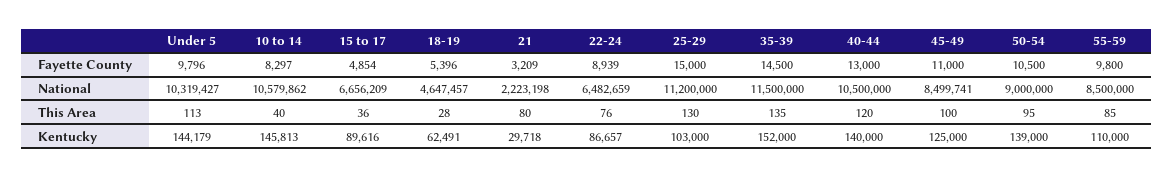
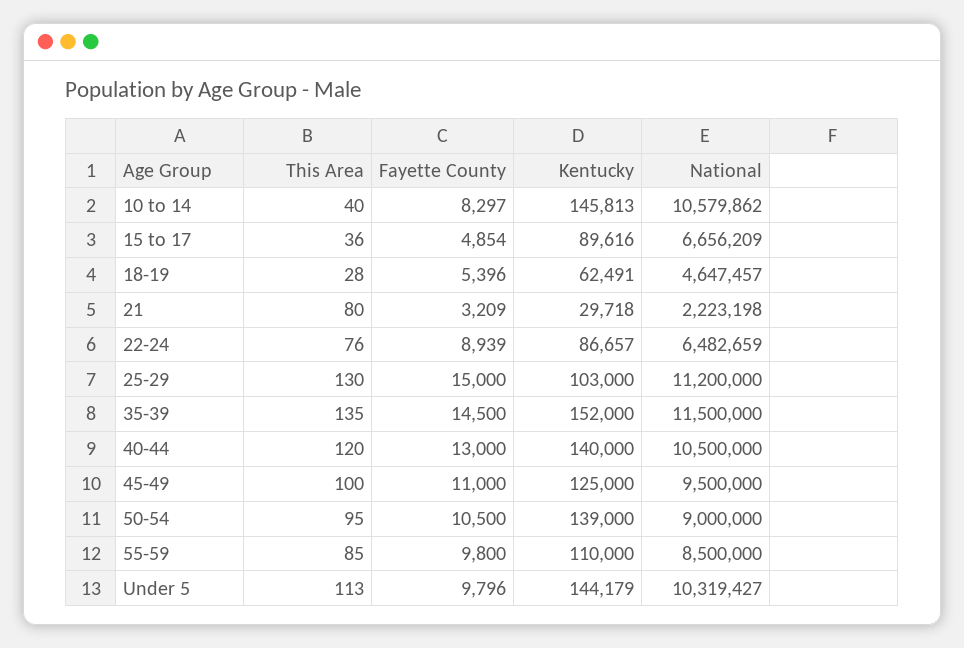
  {
    "Under 5": {
      "Fayette County": 9796,
      "National": 10319427,
      "This Area": 113,
      "Kentucky": 144179
    },
    "10 to 14": {
      "Fayette County": 8297,
      "National": 10579862,
      "This Area": 40,
      "Kentucky": 145813
    },
    "15 to 17": {
      "Fayette County": 4854,
      "National": 6656209,
      "This Area": 36,
      "Kentucky": 89616
    },
    "18-19": {
      "Fayette County": 5396,
      "National": 4647457,
      "This Area": 28,
      "Kentucky": 62491
    },
    "21": {
      "Fayette County": 3209,
      "National": 2223198,
      "This Area": 80,
      "Kentucky": 29718
    },
    "22-24": {
      "Fayette County": 8939,
      "National": 6482659,
      "This Area": 76,
      "Kentucky": 86657
    },
    "25-29": {
      "Fayette County": 15000,
      "National": 11200000,
      "This Area": 130,
      "Kentucky": 103000
    },
    "35-39": {
      "Fayette County": 14500,
      "National": 11500000,
      "This Area": 135,
      "Kentucky": 152000
    },
    "40-44": {
      "Fayette County": 13000,
      "National": 10500000,
      "This Area": 120,
      "Kentucky": 140000
    },
    "45-49": {
      "Fayette County": 11000,
-     "National": 8499741,
+     "National": 9500000,
      "This Area": 100,
      "Kentucky": 125000
    },
    "50-54": {
      "Fayette County": 10500,
      "National": 9000000,
      "This Area": 95,
      "Kentucky": 139000
    },
    "55-59": {
      "Fayette County": 9800,
      "National": 8500000,
      "This Area": 85,
      "Kentucky": 110000
    }
  }

